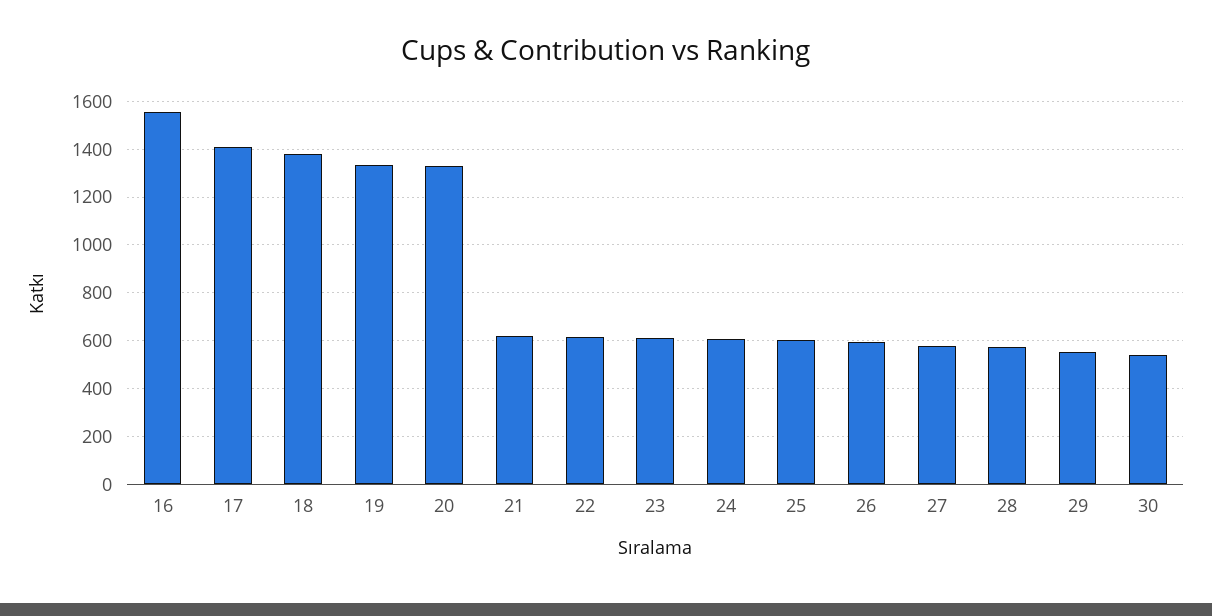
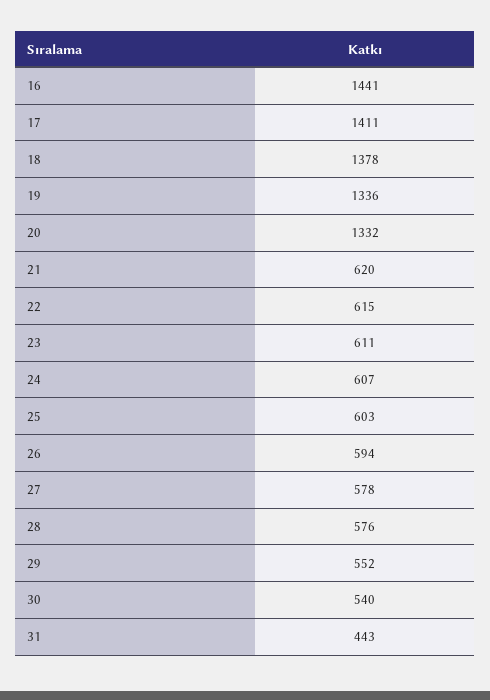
  {
-   "16": 1550,
+   "16": 1441,
    "17": 1411,
    "18": 1378,
    "19": 1336,
    "20": 1332,
    "21": 620,
    "22": 615,
    "23": 611,
    "24": 607,
    "25": 603,
    "26": 594,
    "27": 578,
    "28": 576,
    "29": 552,
-   "30": 540
+   "30": 540,
+   "31": 443
  }

